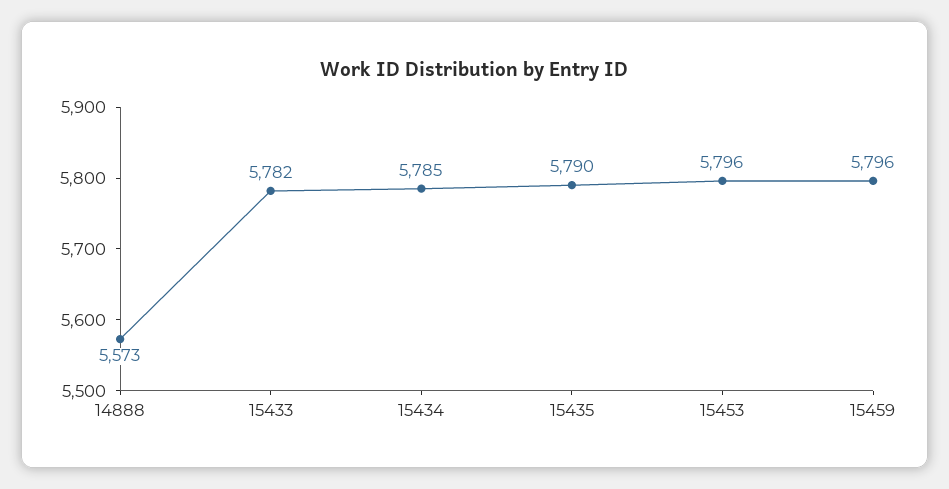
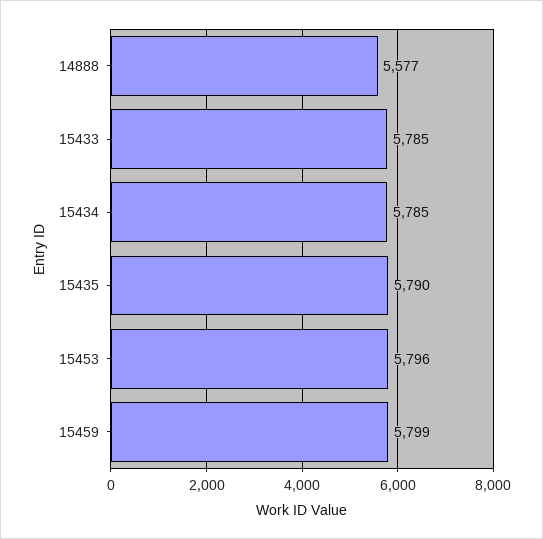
  {
-   "14888": 5573,
+   "14888": 5577,
-   "15433": 5782,
+   "15433": 5785,
    "15434": 5785,
    "15435": 5790,
    "15453": 5796,
-   "15459": 5796
+   "15459": 5799
  }

